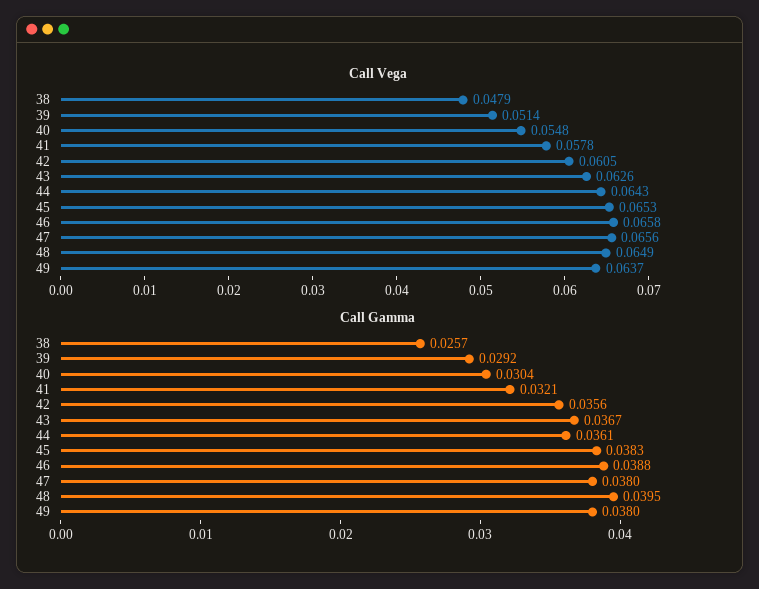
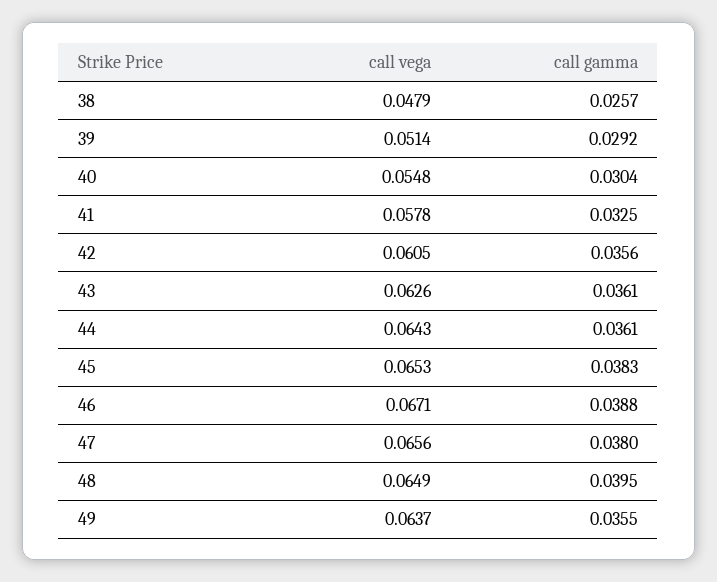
  {
    "Call Vega": {
      "38": 0.0479,
      "39": 0.0514,
      "40": 0.0548,
      "41": 0.0578,
      "42": 0.0605,
      "43": 0.0626,
      "44": 0.0643,
      "45": 0.0653,
-     "46": 0.0658,
+     "46": 0.0671,
      "47": 0.0656,
      "48": 0.0649,
      "49": 0.0637
    },
    "Call Gamma": {
      "38": 0.0257,
      "39": 0.0292,
      "40": 0.0304,
-     "41": 0.0321,
+     "41": 0.0325,
      "42": 0.0356,
-     "43": 0.0367,
+     "43": 0.0361,
      "44": 0.0361,
      "45": 0.0383,
      "46": 0.0388,
      "47": 0.038,
      "48": 0.0395,
-     "49": 0.038
+     "49": 0.0355
    }
  }

